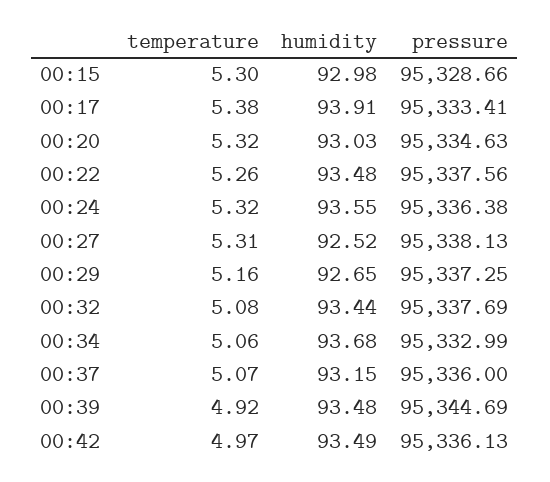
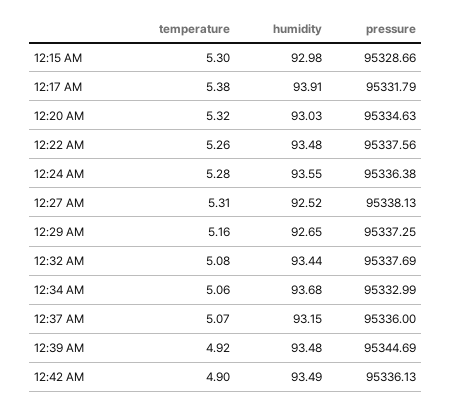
  {
    "temperature": {
      "00:15": 5.3,
      "00:17": 5.38,
      "00:20": 5.32,
      "00:22": 5.26,
-     "00:24": 5.32,
+     "00:24": 5.28,
      "00:27": 5.31,
      "00:29": 5.16,
      "00:32": 5.08,
      "00:34": 5.06,
      "00:37": 5.07,
      "00:39": 4.92,
-     "00:42": 4.97
+     "00:42": 4.9
    },
    "humidity": {
      "00:15": 92.98,
      "00:17": 93.91,
      "00:20": 93.03,
      "00:22": 93.48,
      "00:24": 93.55,
      "00:27": 92.52,
      "00:29": 92.65,
      "00:32": 93.44,
      "00:34": 93.68,
      "00:37": 93.15,
      "00:39": 93.48,
      "00:42": 93.49
    },
    "pressure": {
      "00:15": 95328.66,
-     "00:17": 95333.41,
+     "00:17": 95331.79,
      "00:20": 95334.63,
      "00:22": 95337.56,
      "00:24": 95336.38,
      "00:27": 95338.13,
      "00:29": 95337.25,
      "00:32": 95337.69,
      "00:34": 95332.99,
      "00:37": 95336,
      "00:39": 95344.69,
      "00:42": 95336.13
    }
  }

